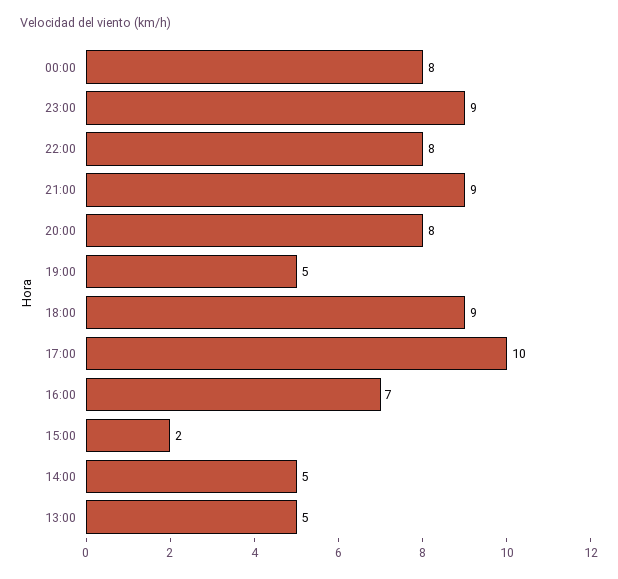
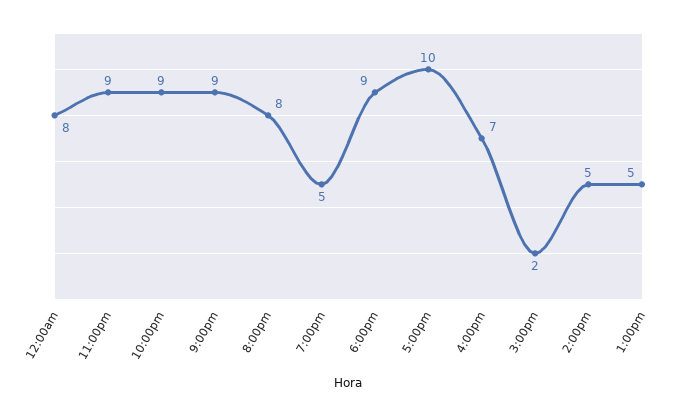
  {
    "00:00": 8,
    "23:00": 9,
-   "22:00": 8,
+   "22:00": 9,
    "21:00": 9,
    "20:00": 8,
    "19:00": 5,
    "18:00": 9,
    "17:00": 10,
    "16:00": 7,
    "15:00": 2,
    "14:00": 5,
    "13:00": 5
  }

